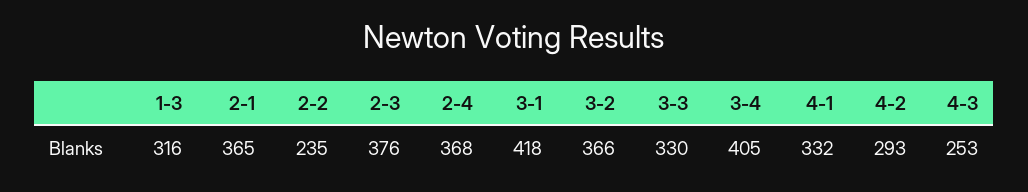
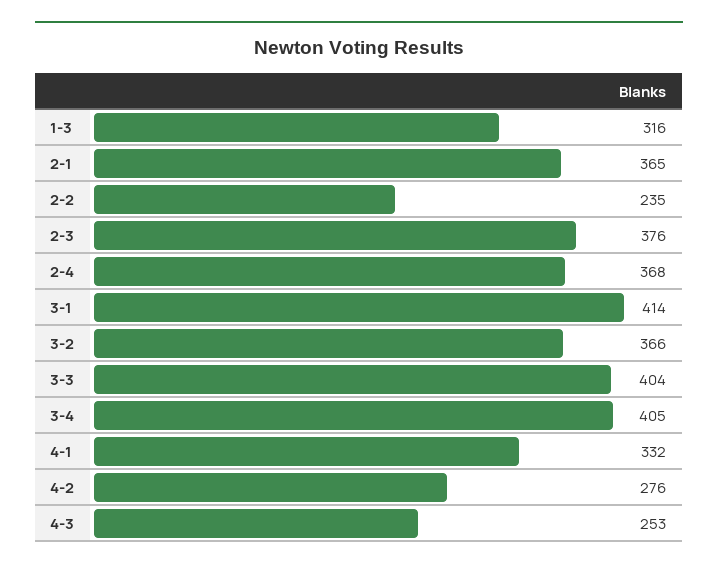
  {
    "1-3": 316,
    "2-1": 365,
    "2-2": 235,
    "2-3": 376,
    "2-4": 368,
-   "3-1": 418,
+   "3-1": 414,
    "3-2": 366,
-   "3-3": 330,
+   "3-3": 404,
    "3-4": 405,
    "4-1": 332,
-   "4-2": 293,
+   "4-2": 276,
    "4-3": 253
  }

